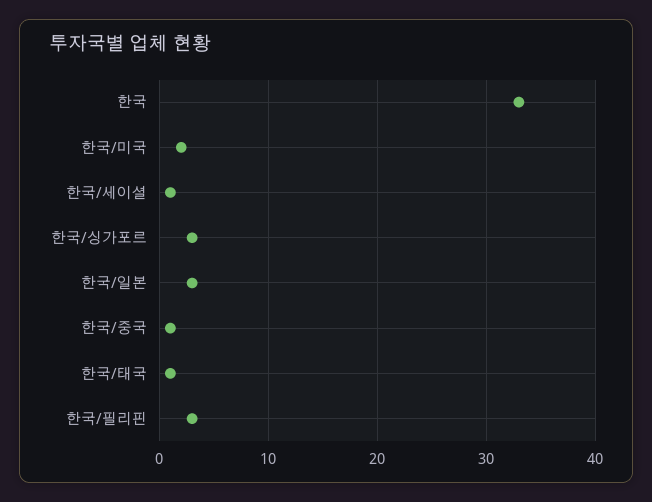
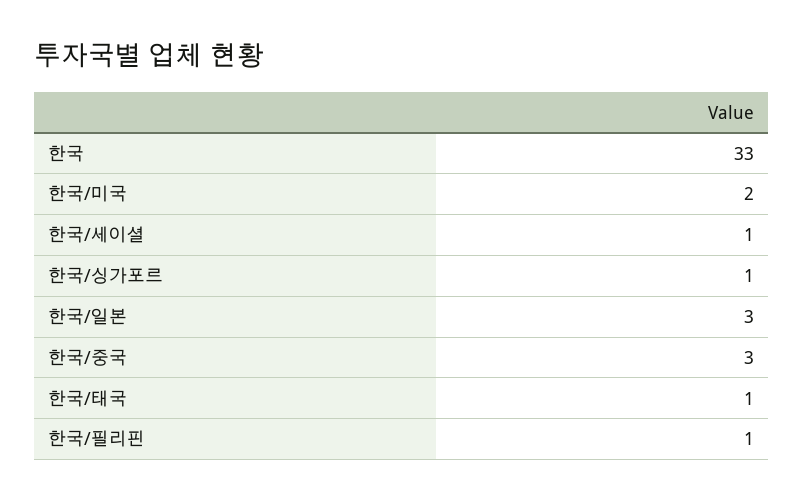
  {
    "한국": 33,
    "한국/미국": 2,
    "한국/세이셜": 1,
-   "한국/싱가포르": 3,
+   "한국/싱가포르": 1,
    "한국/일본": 3,
-   "한국/중국": 1,
+   "한국/중국": 3,
    "한국/태국": 1,
-   "한국/필리핀": 3
+   "한국/필리핀": 1
  }

